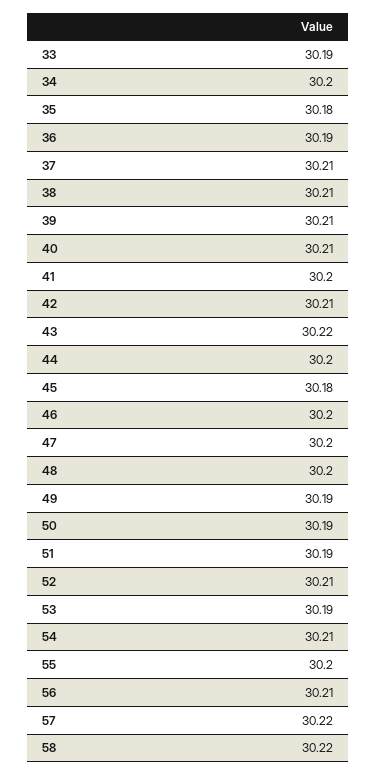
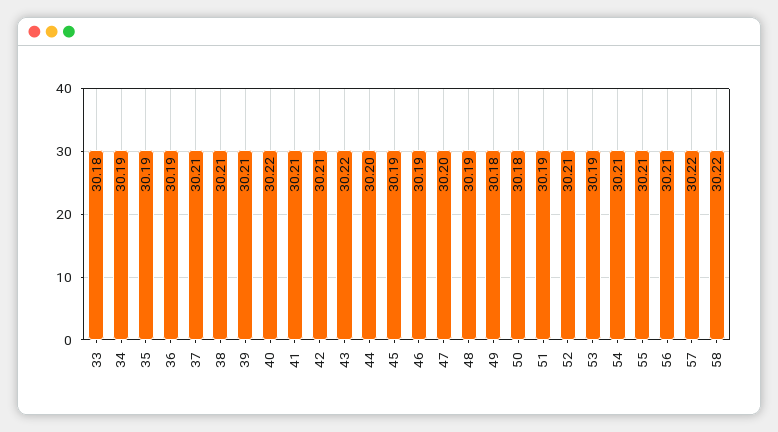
  {
-   "33": 30.19,
+   "33": 30.18,
-   "34": 30.2,
+   "34": 30.19,
-   "35": 30.18,
+   "35": 30.19,
    "36": 30.19,
    "37": 30.21,
    "38": 30.21,
    "39": 30.21,
-   "40": 30.21,
+   "40": 30.22,
-   "41": 30.2,
+   "41": 30.21,
    "42": 30.21,
    "43": 30.22,
    "44": 30.2,
-   "45": 30.18,
+   "45": 30.19,
-   "46": 30.2,
+   "46": 30.19,
    "47": 30.2,
-   "48": 30.2,
+   "48": 30.19,
-   "49": 30.19,
+   "49": 30.18,
-   "50": 30.19,
+   "50": 30.18,
    "51": 30.19,
    "52": 30.21,
    "53": 30.19,
    "54": 30.21,
-   "55": 30.2,
+   "55": 30.21,
    "56": 30.21,
    "57": 30.22,
    "58": 30.22
  }

